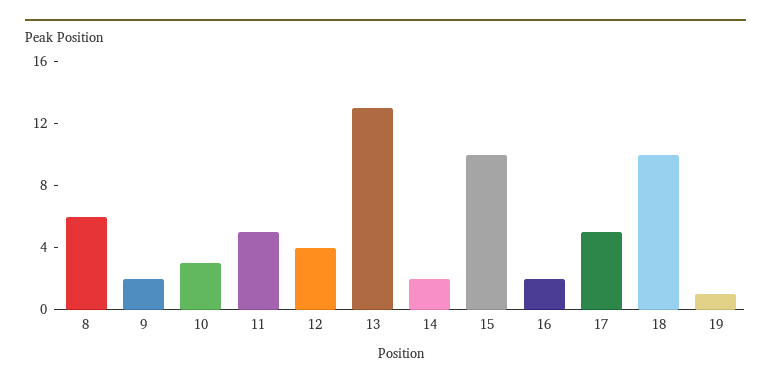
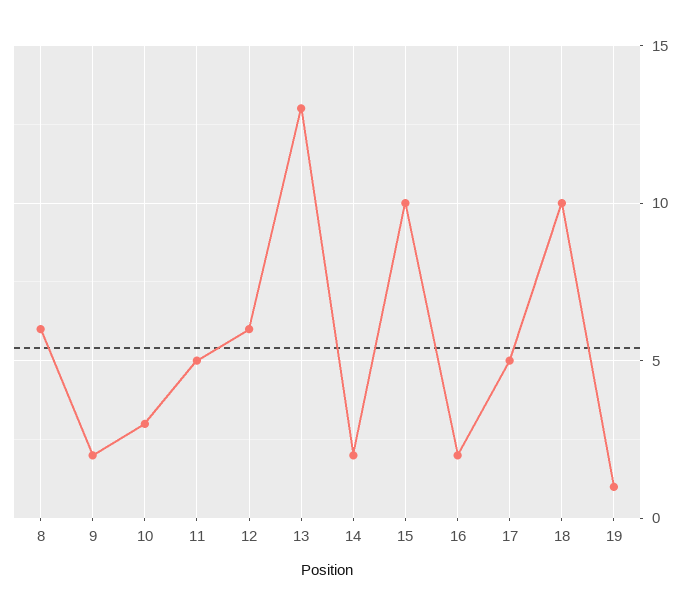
  {
    "8": 6,
    "9": 2,
    "10": 3,
    "11": 5,
-   "12": 4,
+   "12": 6,
    "13": 13,
    "14": 2,
    "15": 10,
    "16": 2,
    "17": 5,
    "18": 10,
    "19": 1
  }

